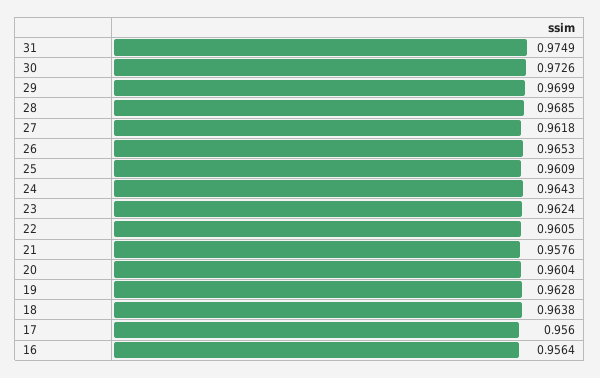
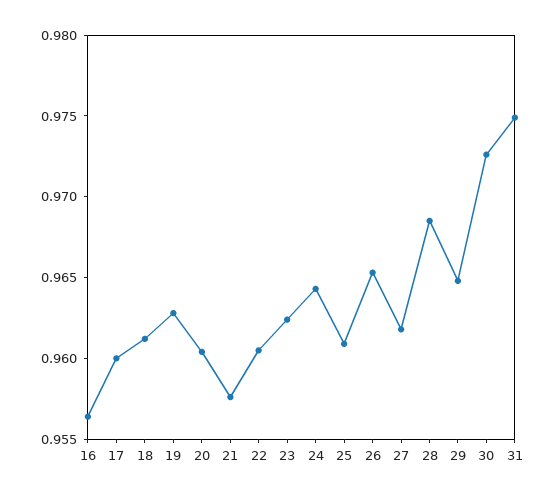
  {
    "31": 0.9749,
    "30": 0.9726,
-   "29": 0.9699,
+   "29": 0.965,
    "28": 0.9685,
    "27": 0.9618,
    "26": 0.9653,
    "25": 0.9609,
    "24": 0.9643,
    "23": 0.9624,
    "22": 0.9605,
    "21": 0.9576,
    "20": 0.9604,
    "19": 0.9628,
-   "18": 0.9638,
+   "18": 0.961,
-   "17": 0.956,
+   "17": 0.96,
    "16": 0.9564
  }

